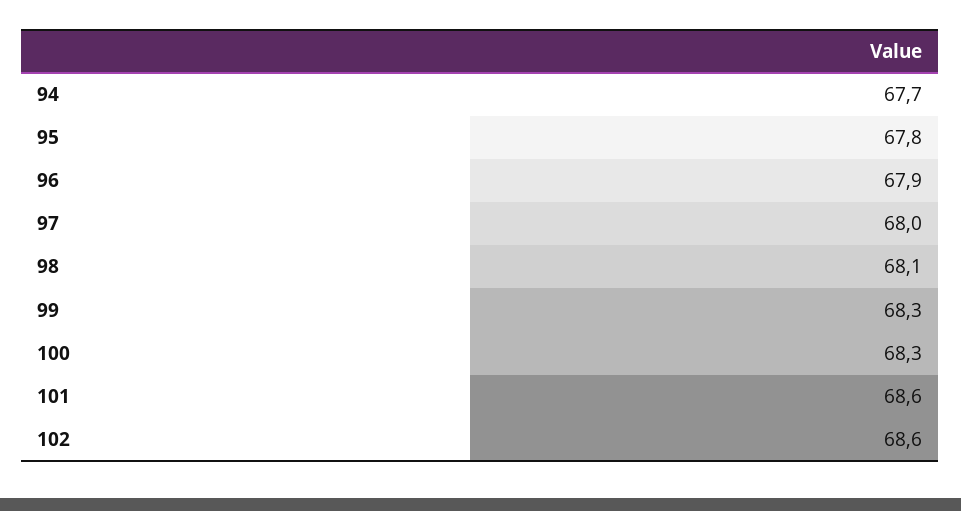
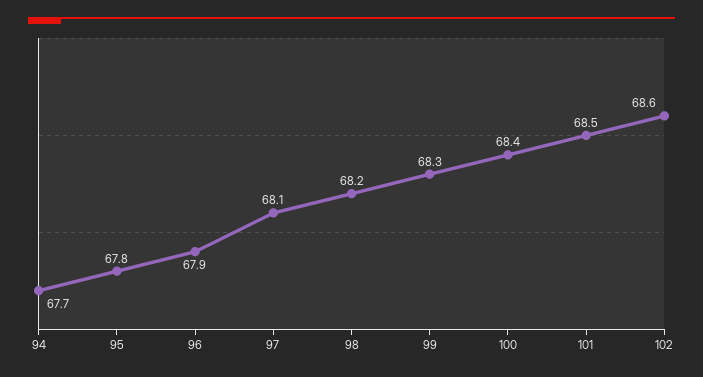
  {
    "94": 67.7,
    "95": 67.8,
    "96": 67.9,
-   "97": 68,
+   "97": 68.1,
-   "98": 68.1,
+   "98": 68.2,
    "99": 68.3,
-   "100": 68.3,
+   "100": 68.4,
-   "101": 68.6,
+   "101": 68.5,
    "102": 68.6
  }

